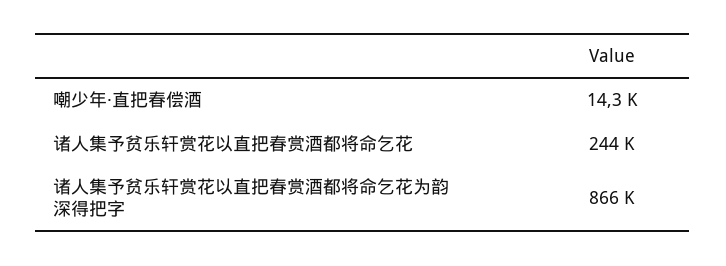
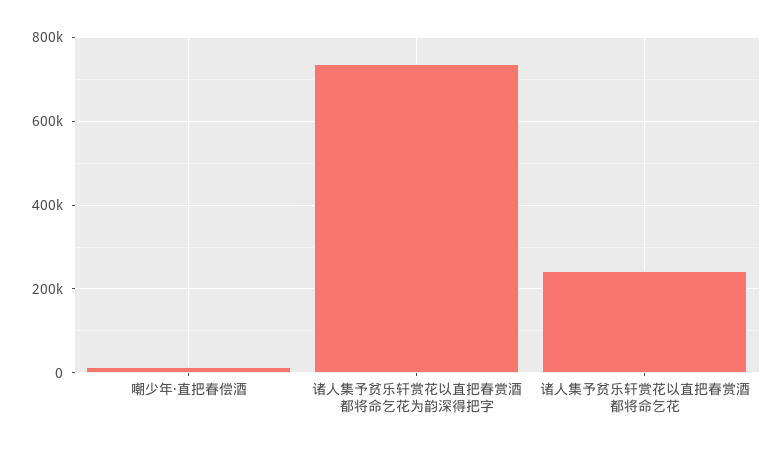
  {
    "嘲少年·直把春偿酒": 14300,
    "诸人集予贫乐轩赏花以直把春赏酒都将命乞花": 244000,
-   "诸人集予贫乐轩赏花以直把春赏酒都将命乞花为韵深得把字": 866000
+   "诸人集予贫乐轩赏花以直把春赏酒都将命乞花为韵深得把字": 740000
  }

